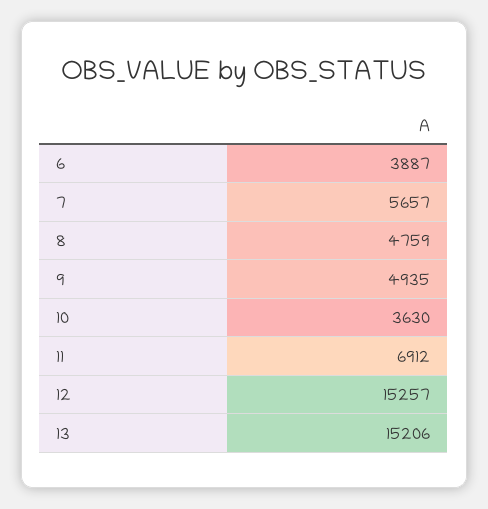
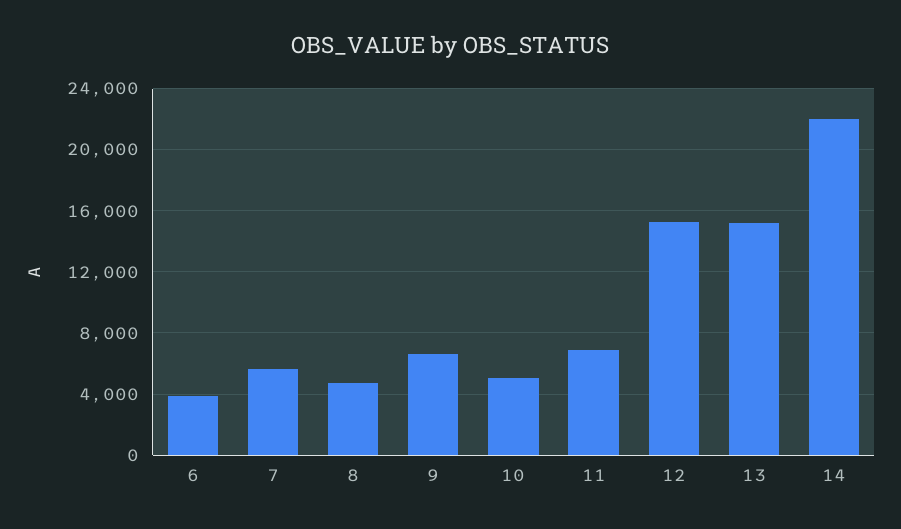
  {
    "6": 3887,
    "7": 5657,
    "8": 4759,
-   "9": 4935,
+   "9": 6500,
-   "10": 3630,
+   "10": 5000,
    "11": 6912,
    "12": 15257,
-   "13": 15206
+   "13": 15206,
+   "14": 22000
  }

